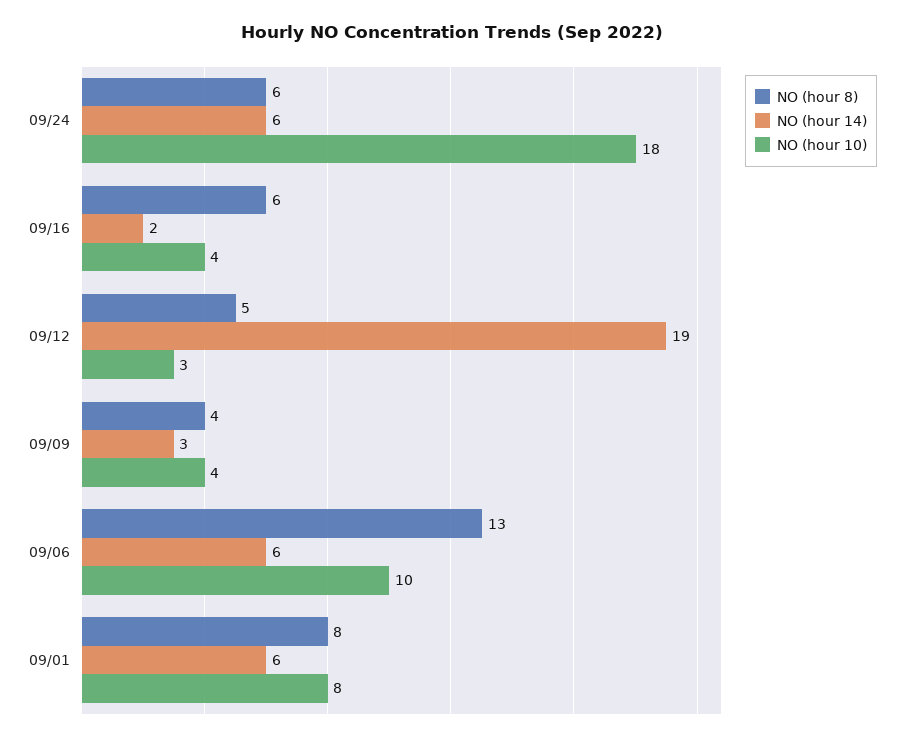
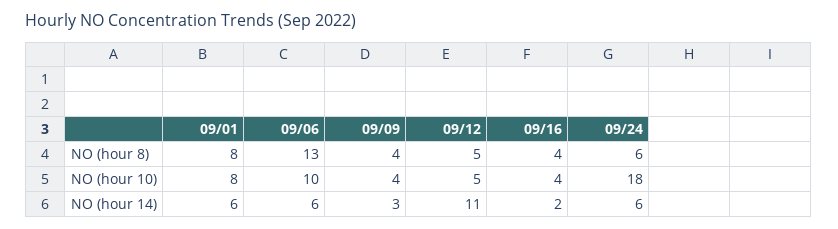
  {
    "NO (hour 8)": {
      "09/24": 6,
-     "09/16": 6,
+     "09/16": 4,
      "09/12": 5,
      "09/09": 4,
      "09/06": 13,
      "09/01": 8
    },
    "NO (hour 14)": {
      "09/24": 6,
      "09/16": 2,
-     "09/12": 19,
+     "09/12": 11,
      "09/09": 3,
      "09/06": 6,
      "09/01": 6
    },
    "NO (hour 10)": {
      "09/24": 18,
      "09/16": 4,
-     "09/12": 3,
+     "09/12": 5,
      "09/09": 4,
      "09/06": 10,
      "09/01": 8
    }
  }

